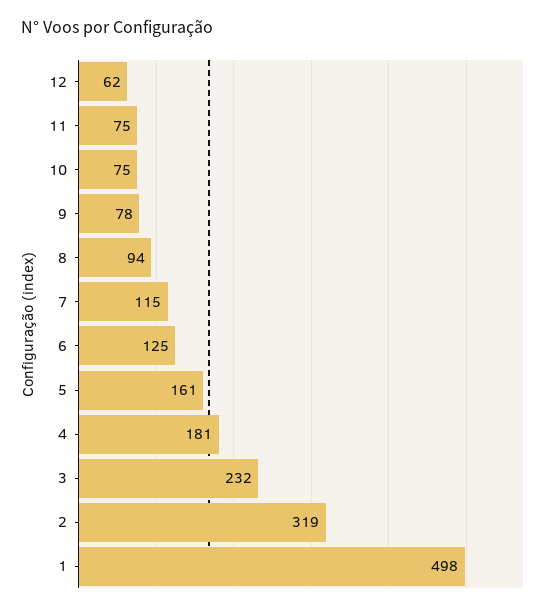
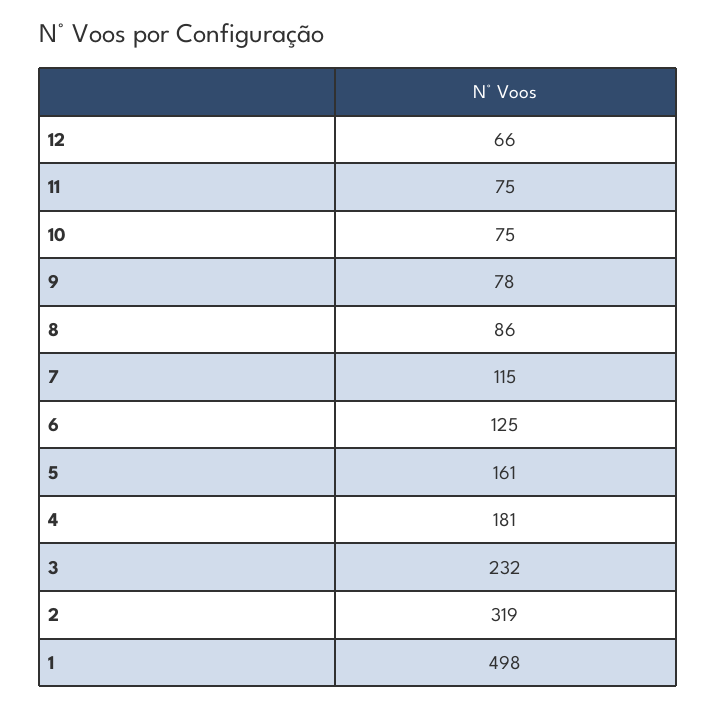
  {
-   "12": 62,
+   "12": 66,
    "11": 75,
    "10": 75,
    "9": 78,
-   "8": 94,
+   "8": 86,
    "7": 115,
    "6": 125,
    "5": 161,
    "4": 181,
    "3": 232,
    "2": 319,
    "1": 498
  }

